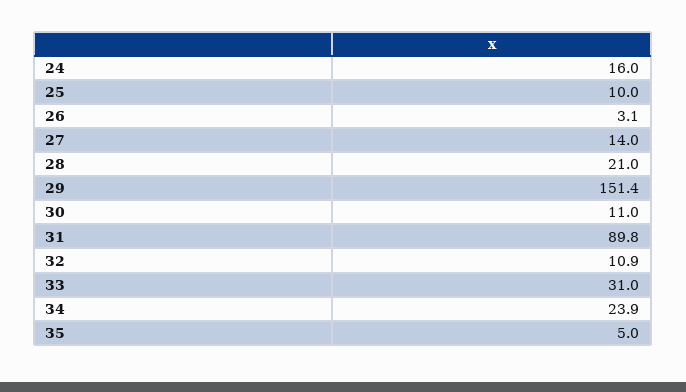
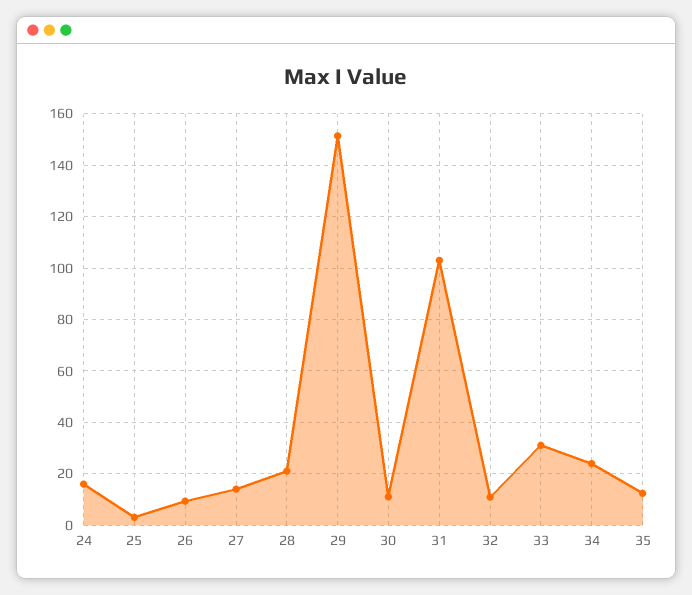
  {
    "24": 16,
-   "25": 10,
+   "25": 2.5,
-   "26": 3.1,
+   "26": 10,
    "27": 14,
    "28": 21,
    "29": 151.4,
    "30": 11,
-   "31": 89.8,
+   "31": 102.5,
    "32": 10.9,
    "33": 31,
    "34": 23.9,
-   "35": 5
+   "35": 12.5
  }

